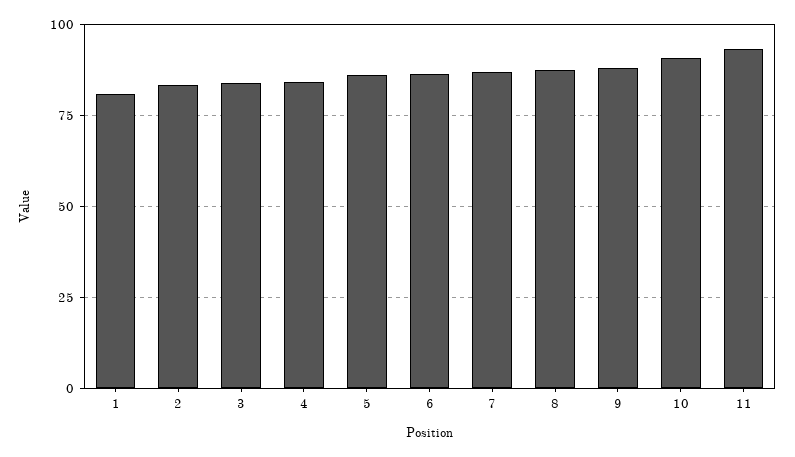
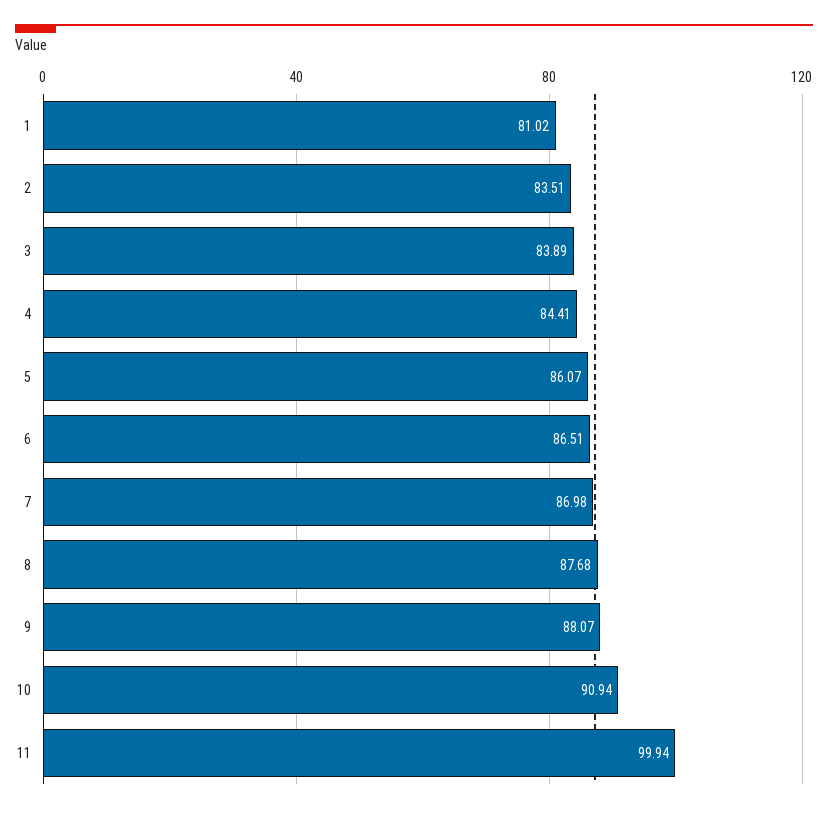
  {
    "1": 81.02,
    "2": 83.51,
    "3": 83.89,
    "4": 84.41,
    "5": 86.07,
    "6": 86.51,
    "7": 86.98,
    "8": 87.68,
    "9": 88.07,
    "10": 90.94,
-   "11": 92.5
+   "11": 99.94
  }

